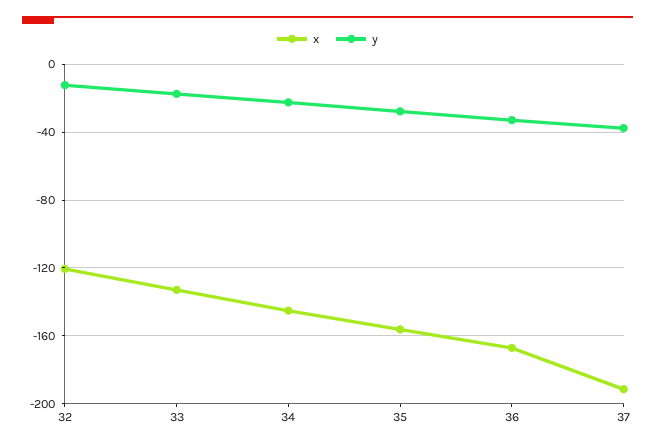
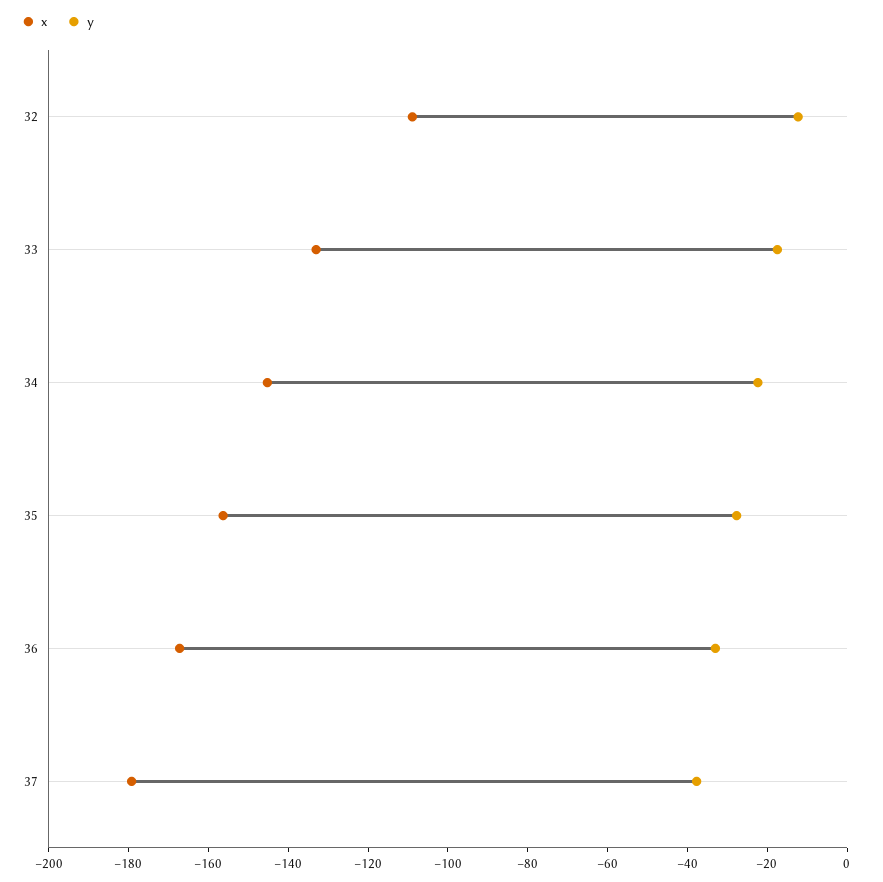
  {
    "x": {
-     "32": -120,
+     "32": -110,
      "33": -135,
      "34": -145,
      "35": -155,
      "36": -165,
-     "37": -190
+     "37": -180
    },
    "y": {
      "32": -10,
      "33": -20,
      "34": -20,
      "35": -30,
      "36": -35,
      "37": -40
    }
  }

